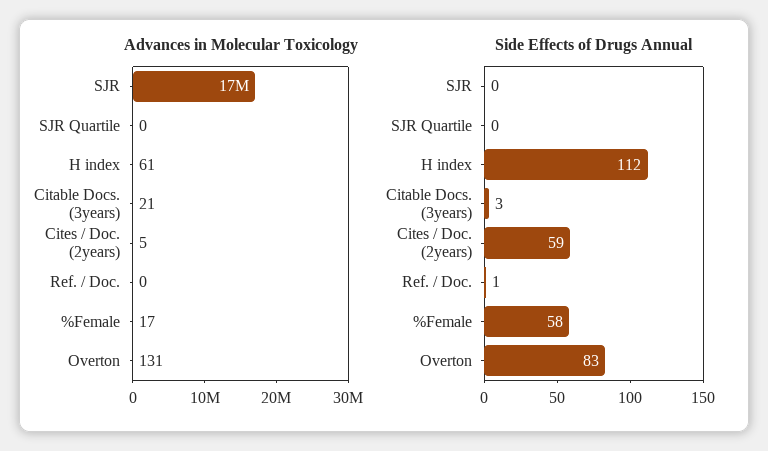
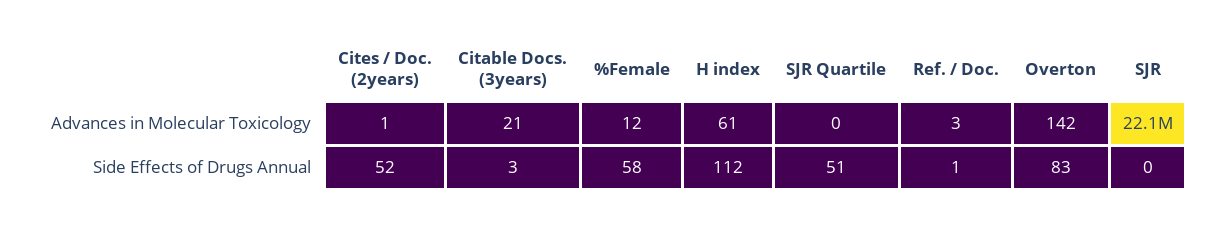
  {
    "Advances in Molecular Toxicology": {
-     "SJR": 17000000,
+     "SJR": 22100000,
      "SJR Quartile": 0,
      "H index": 61,
      "Citable Docs. (3years)": 21,
-     "Cites / Doc. (2years)": 5,
+     "Cites / Doc. (2years)": 1,
-     "Ref. / Doc.": 0,
+     "Ref. / Doc.": 3,
-     "%Female": 17,
+     "%Female": 12,
-     "Overton": 131
+     "Overton": 142
    },
    "Side Effects of Drugs Annual": {
      "SJR": 0,
-     "SJR Quartile": 0,
+     "SJR Quartile": 51,
      "H index": 112,
      "Citable Docs. (3years)": 3,
-     "Cites / Doc. (2years)": 59,
+     "Cites / Doc. (2years)": 52,
      "Ref. / Doc.": 1,
      "%Female": 58,
      "Overton": 83
    }
  }

